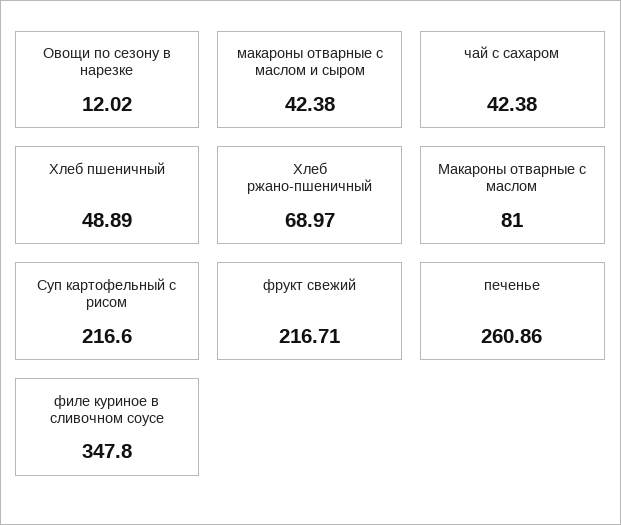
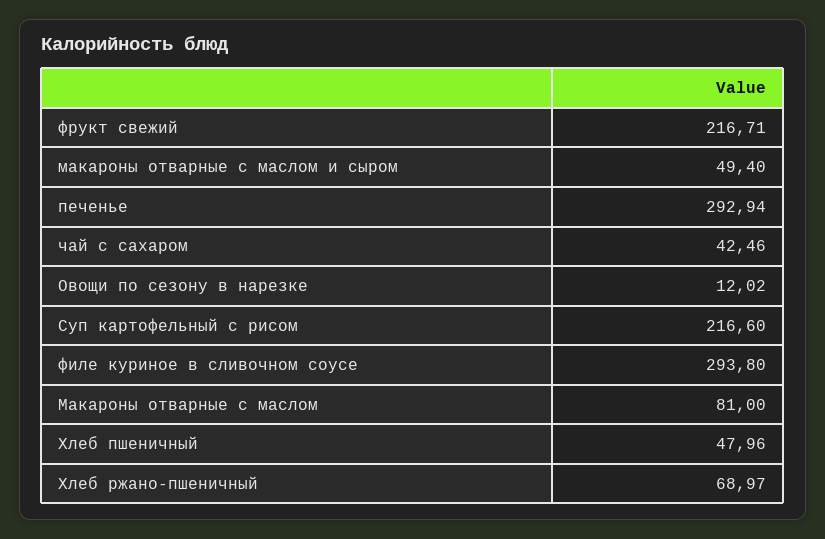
  {
    "Овощи по сезону в нарезке": 12.02,
-   "макароны отварные с маслом и сыром": 42.38,
+   "макароны отварные с маслом и сыром": 49.4,
-   "чай с сахаром": 42.38,
+   "чай с сахаром": 42.46,
-   "Хлеб пшеничный": 48.89,
+   "Хлеб пшеничный": 47.96,
    "Хлеб ржано-пшеничный": 68.97,
    "Макароны отварные с маслом": 81,
    "Суп картофельный с рисом": 216.6,
    "фрукт свежий": 216.71,
-   "печенье": 260.86,
+   "печенье": 292.94,
-   "филе куриное в сливочном соусе": 347.8
+   "филе куриное в сливочном соусе": 293.8
  }

